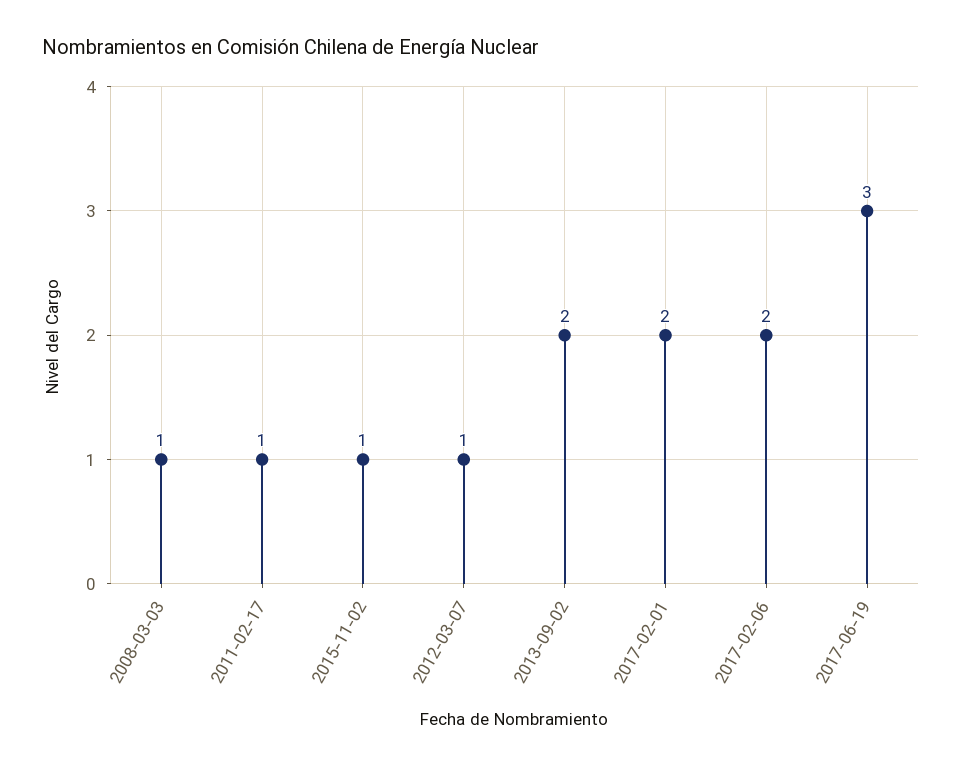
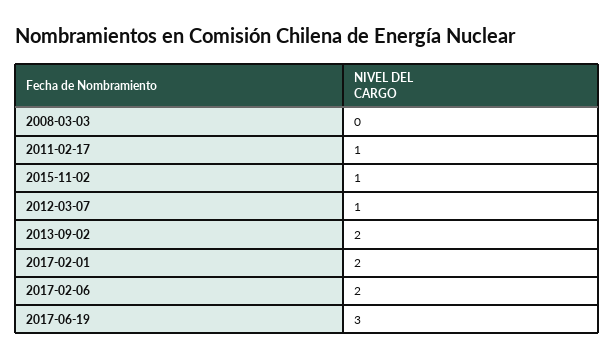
  {
-   "2008-03-03": 1,
+   "2008-03-03": 0,
    "2011-02-17": 1,
    "2015-11-02": 1,
    "2012-03-07": 1,
    "2013-09-02": 2,
    "2017-02-01": 2,
    "2017-02-06": 2,
    "2017-06-19": 3
  }

